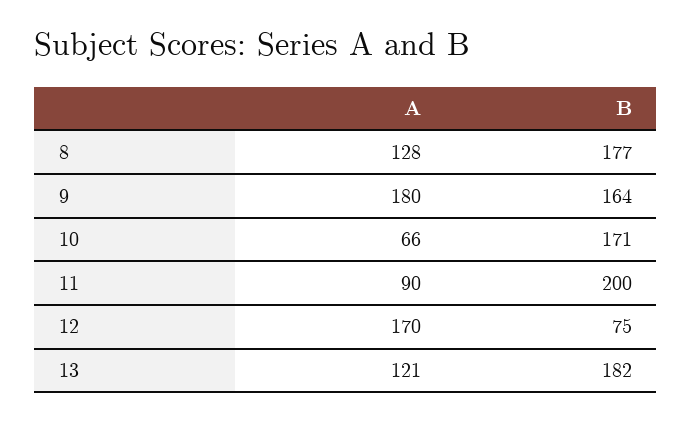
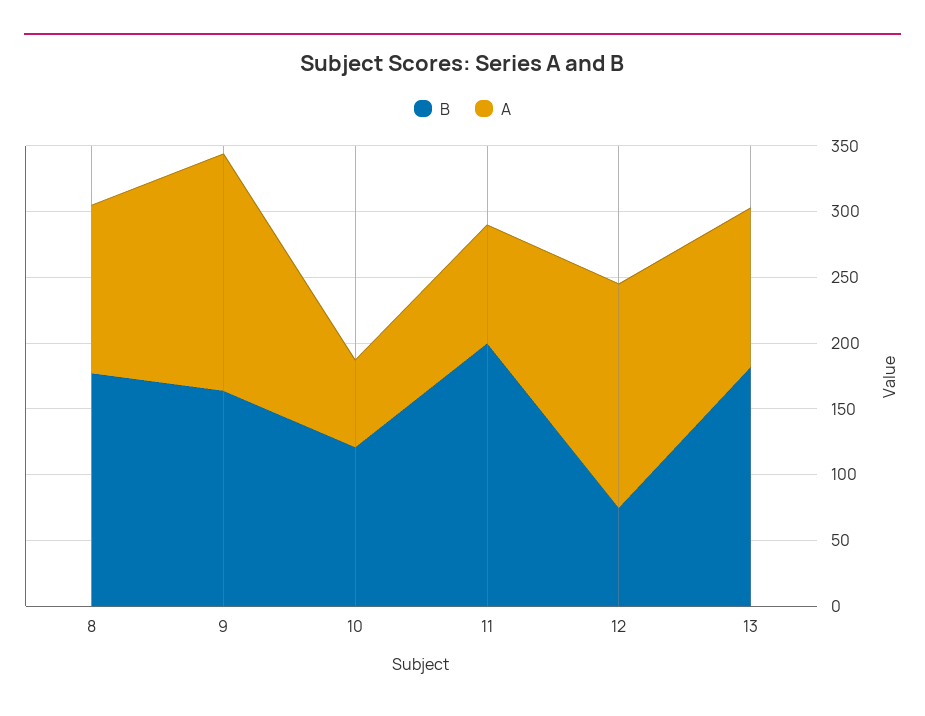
  {
    "A": {
      "8": 128,
      "9": 180,
      "10": 66,
      "11": 90,
      "12": 170,
      "13": 121
    },
    "B": {
      "8": 177,
      "9": 164,
-     "10": 171,
+     "10": 120,
      "11": 200,
      "12": 75,
      "13": 182
    }
  }

